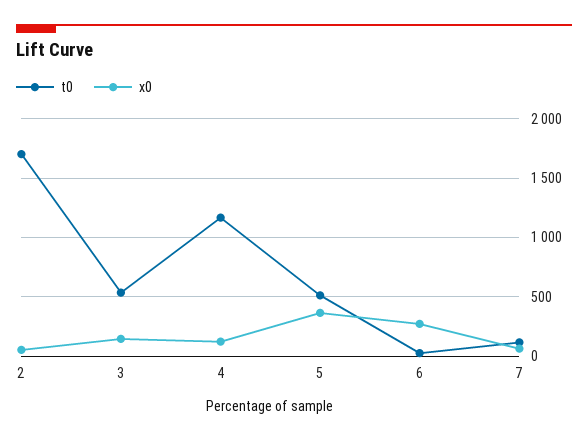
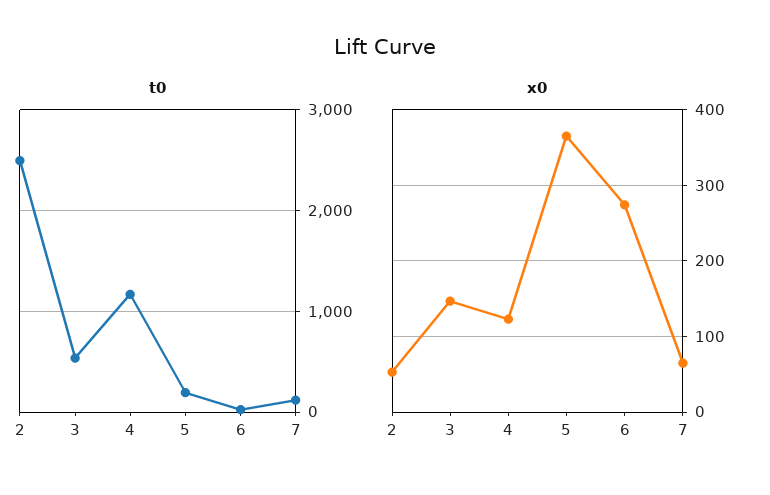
  {
    "t0": {
-     "2": 1700,
+     "2": 2500,
      "3": 500,
      "4": 1200,
-     "5": 500,
+     "5": 200,
      "6": 0,
      "7": 100
    },
    "x0": {
      "2": 50,
      "3": 150,
      "4": 120,
      "5": 370,
      "6": 270,
      "7": 70
    }
  }

